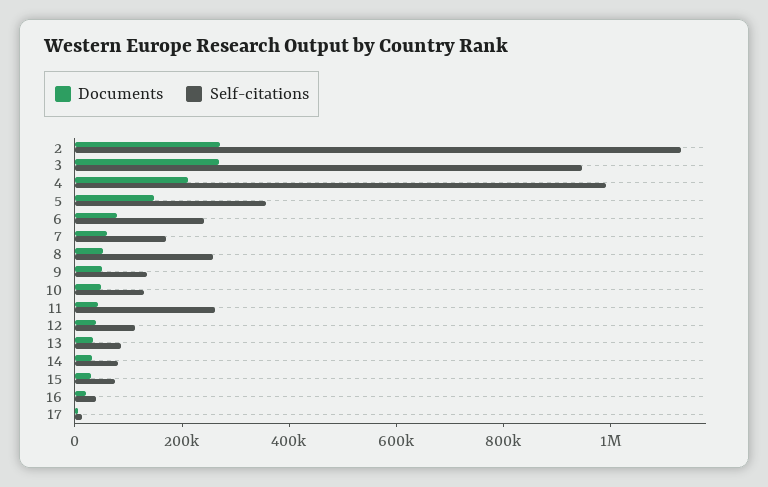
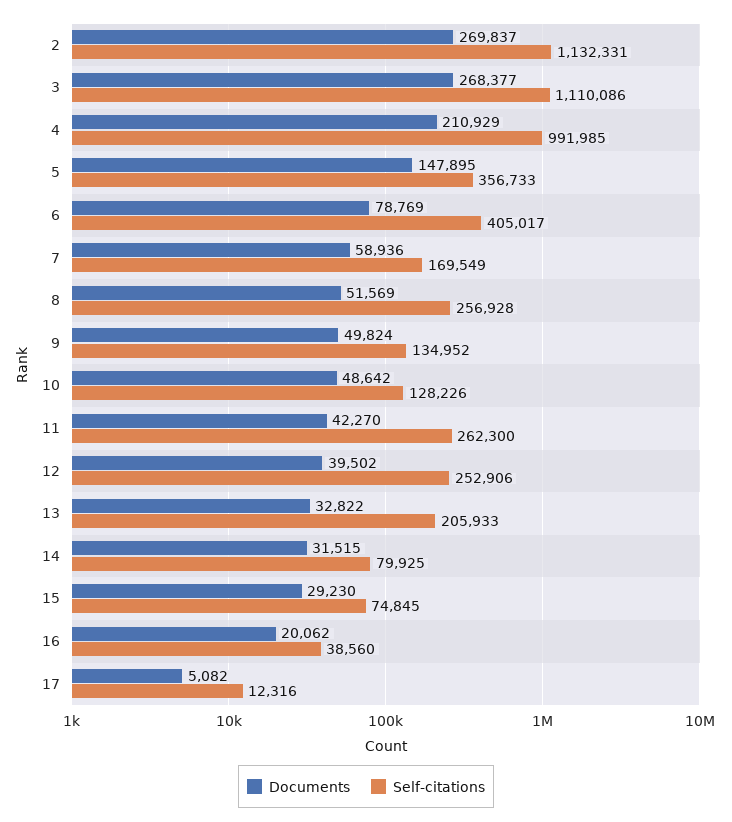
  {
    "Documents": {
      "2": 269837,
      "3": 268377,
      "4": 210929,
      "5": 147895,
      "6": 78769,
      "7": 58936,
      "8": 51569,
      "9": 49824,
      "10": 48642,
      "11": 42270,
      "12": 39502,
      "13": 32822,
      "14": 31515,
      "15": 29230,
      "16": 20062,
      "17": 5082
    },
    "Self-citations": {
      "2": 1132331,
-     "3": 950000,
+     "3": 1110086,
      "4": 991985,
      "5": 356733,
-     "6": 250000,
+     "6": 405017,
      "7": 169549,
      "8": 256928,
      "9": 134952,
      "10": 128226,
      "11": 262300,
-     "12": 100000,
+     "12": 252906,
-     "13": 100000,
+     "13": 205933,
      "14": 79925,
      "15": 74845,
      "16": 38560,
      "17": 12316
    }
  }

